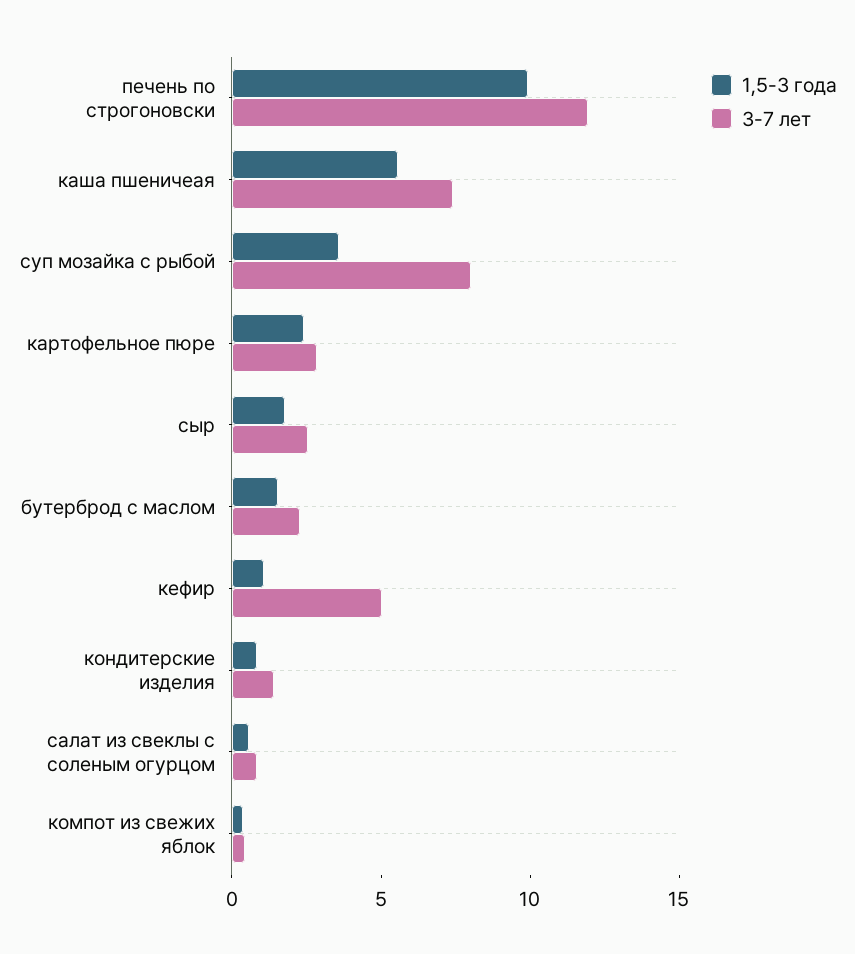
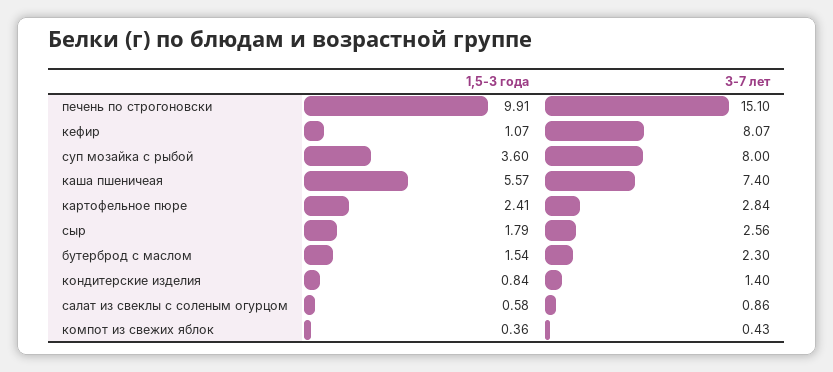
  {
    "1,5-3 года": {
      "печень по строгоновски": 9.91,
      "каша пшеничеая": 5.57,
      "суп мозайка с рыбой": 3.6,
      "картофельное пюре": 2.41,
      "сыр": 1.79,
      "бутерброд с маслом": 1.54,
      "кефир": 1.07,
      "кондитерские изделия": 0.84,
      "салат из свеклы с соленым огурцом": 0.58,
      "компот из свежих яблок": 0.36
    },
    "3-7 лет": {
-     "печень по строгоновски": 12,
+     "печень по строгоновски": 15.1,
      "каша пшеничеая": 7.4,
      "суп мозайка с рыбой": 8,
      "картофельное пюре": 2.84,
      "сыр": 2.56,
      "бутерброд с маслом": 2.3,
-     "кефир": 5,
+     "кефир": 8.07,
      "кондитерские изделия": 1.4,
      "салат из свеклы с соленым огурцом": 0.86,
      "компот из свежих яблок": 0.43
    }
  }

